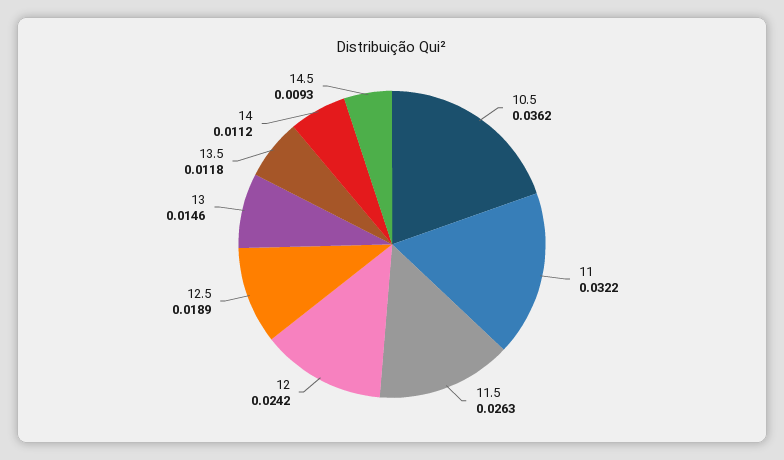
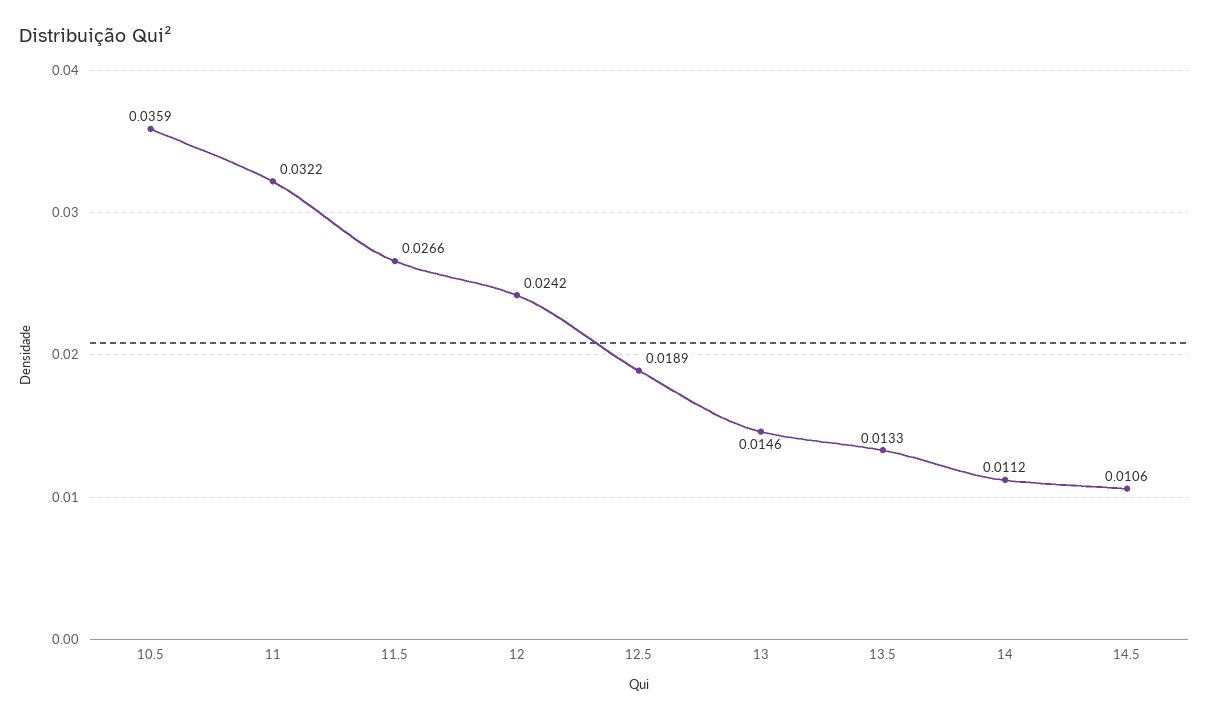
  {
-   "10.5": 0.0362,
+   "10.5": 0.0359,
    "11": 0.0322,
-   "11.5": 0.0263,
+   "11.5": 0.0266,
    "12": 0.0242,
    "12.5": 0.0189,
    "13": 0.0146,
-   "13.5": 0.0118,
+   "13.5": 0.0133,
    "14": 0.0112,
-   "14.5": 0.0093
+   "14.5": 0.0106
  }

